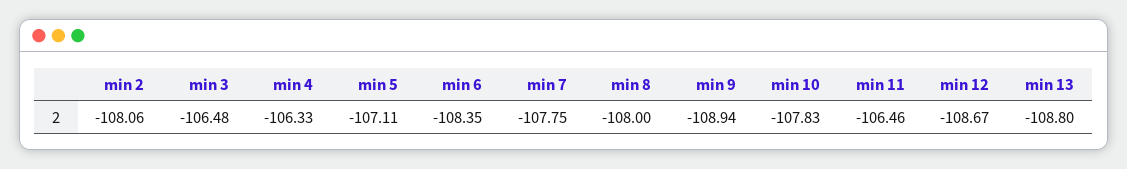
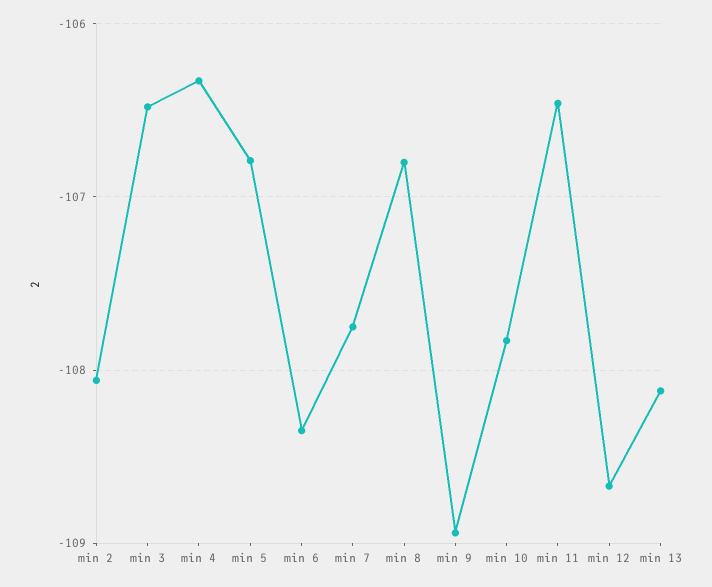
  {
    "min 2": -108.06,
    "min 3": -106.48,
    "min 4": -106.33,
-   "min 5": -107.11,
+   "min 5": -106.8,
    "min 6": -108.35,
    "min 7": -107.75,
-   "min 8": -108,
+   "min 8": -106.8,
    "min 9": -108.94,
    "min 10": -107.83,
    "min 11": -106.46,
    "min 12": -108.67,
-   "min 13": -108.8
+   "min 13": -108.1
  }

